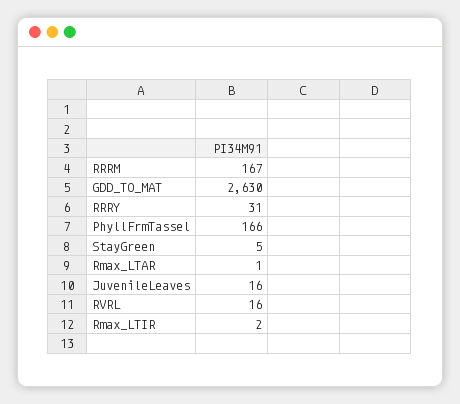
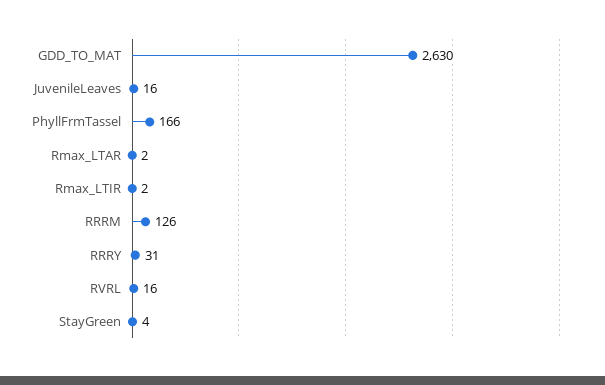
  {
-   "RRRM": 167,
+   "RRRM": 126,
    "GDD_TO_MAT": 2630,
    "RRRY": 31,
    "PhyllFrmTassel": 166,
-   "StayGreen": 5,
+   "StayGreen": 4,
-   "Rmax_LTAR": 1,
+   "Rmax_LTAR": 2,
    "JuvenileLeaves": 16,
    "RVRL": 16,
    "Rmax_LTIR": 2
  }

